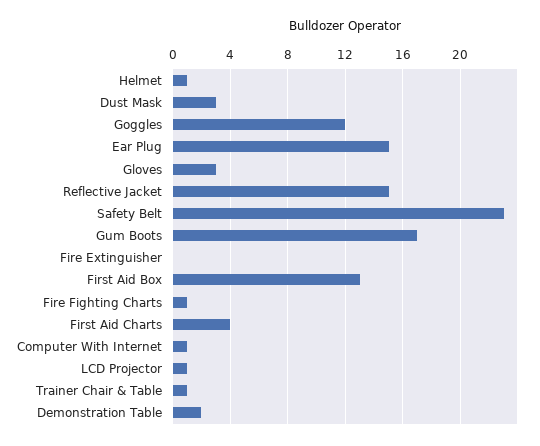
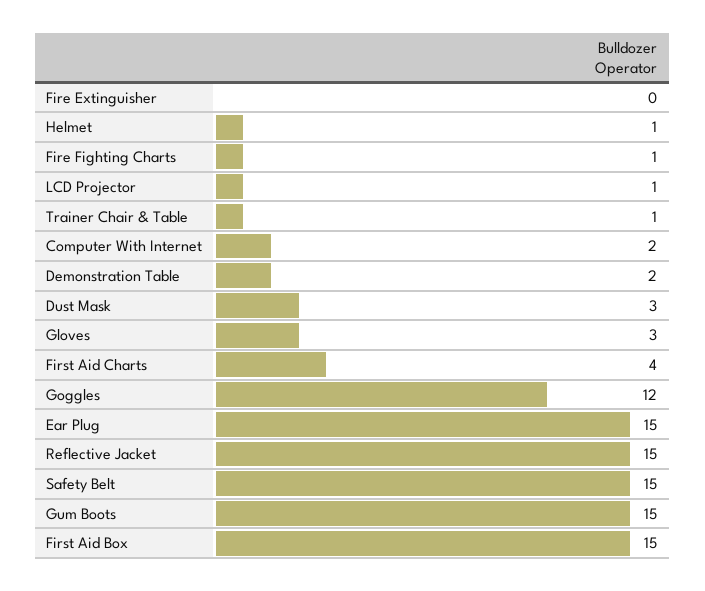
  {
    "Helmet": 1,
    "Dust Mask": 3,
    "Goggles": 12,
    "Ear Plug": 15,
    "Gloves": 3,
    "Reflective Jacket": 15,
-   "Safety Belt": 23,
+   "Safety Belt": 15,
-   "Gum Boots": 17,
+   "Gum Boots": 15,
    "Fire Extinguisher": 0,
-   "First Aid Box": 13,
+   "First Aid Box": 15,
    "Fire Fighting Charts": 1,
    "First Aid Charts": 4,
-   "Computer With Internet": 1,
+   "Computer With Internet": 2,
    "LCD Projector": 1,
    "Trainer Chair & Table": 1,
    "Demonstration Table": 2
  }

